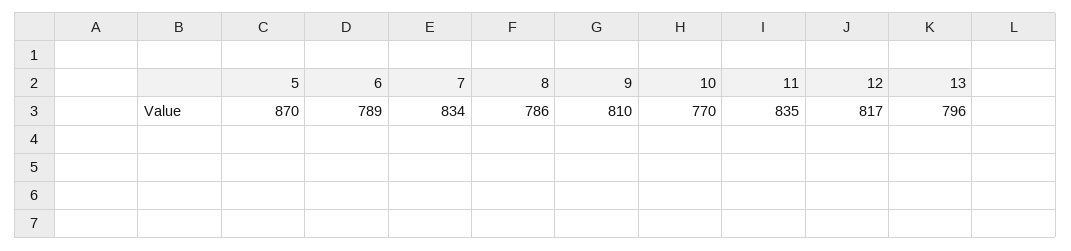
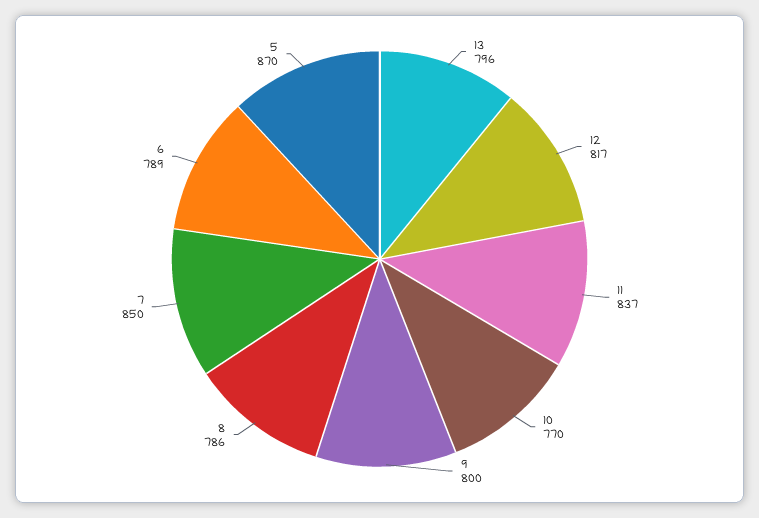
  {
    "5": 870,
    "6": 789,
-   "7": 834,
+   "7": 850,
    "8": 786,
-   "9": 810,
+   "9": 800,
    "10": 770,
-   "11": 835,
+   "11": 837,
    "12": 817,
    "13": 796
  }

